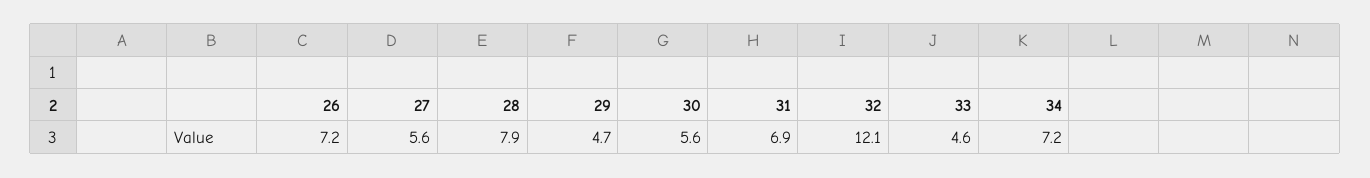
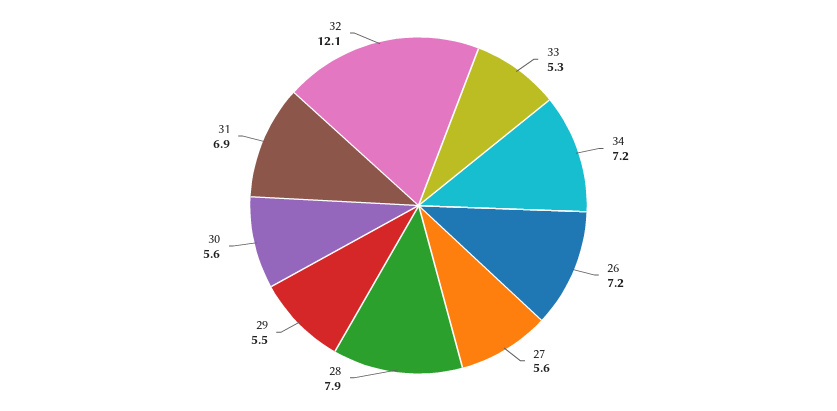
  {
    "26": 7.2,
    "27": 5.6,
    "28": 7.9,
-   "29": 4.7,
+   "29": 5.5,
    "30": 5.6,
    "31": 6.9,
    "32": 12.1,
-   "33": 4.6,
+   "33": 5.3,
    "34": 7.2
  }

